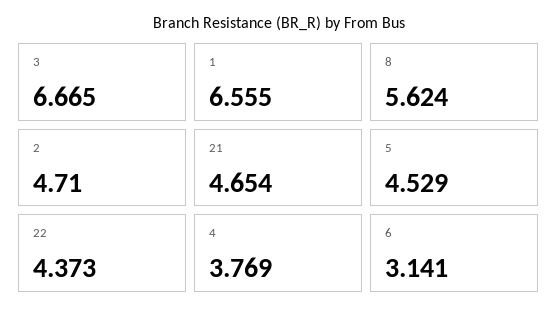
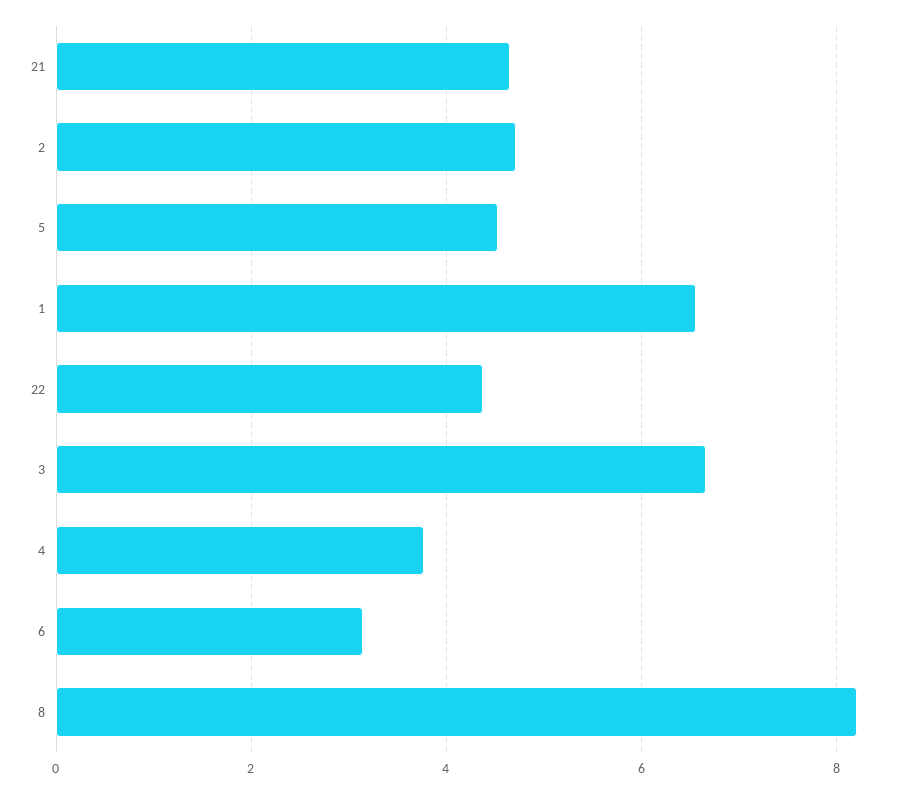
  {
    "3": 6.665,
    "1": 6.555,
-   "8": 5.624,
+   "8": 8.2,
    "2": 4.71,
    "21": 4.654,
    "5": 4.529,
    "22": 4.373,
    "4": 3.769,
    "6": 3.141
  }

